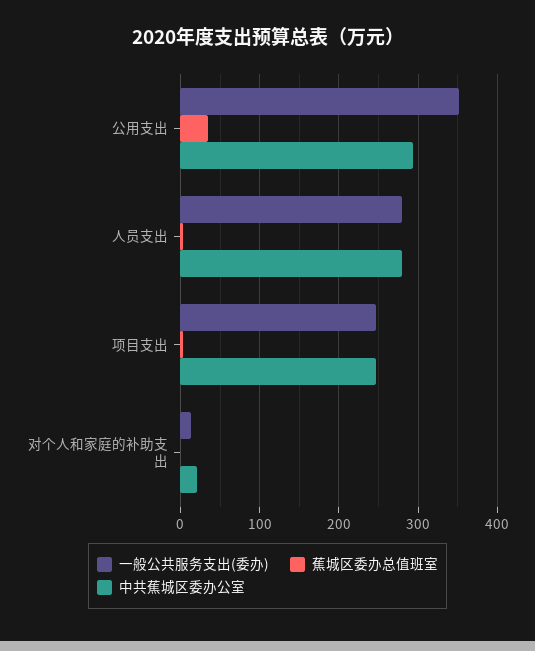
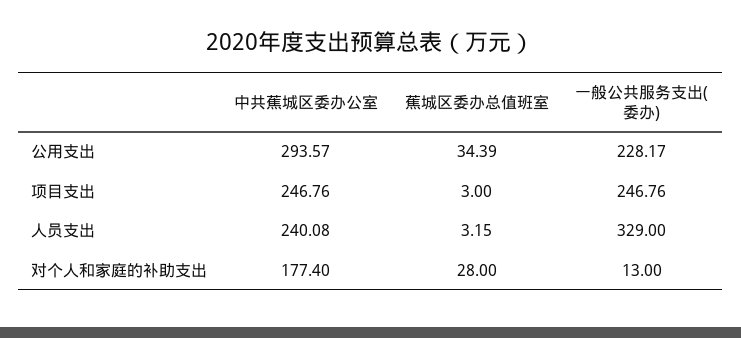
  {
    "一般公共服务支出(委办)": {
-     "公用支出": 350,
+     "公用支出": 228.17,
-     "人员支出": 280,
+     "人员支出": 329,
      "项目支出": 246.76,
      "对个人和家庭的补助支出": 13
    },
    "蕉城区委办总值班室": {
      "公用支出": 34.39,
      "人员支出": 3.15,
      "项目支出": 3,
-     "对个人和家庭的补助支出": 0
+     "对个人和家庭的补助支出": 28
    },
    "中共蕉城区委办公室": {
      "公用支出": 293.57,
-     "人员支出": 280,
+     "人员支出": 240.08,
      "项目支出": 246.76,
-     "对个人和家庭的补助支出": 20
+     "对个人和家庭的补助支出": 177.4
    }
  }

